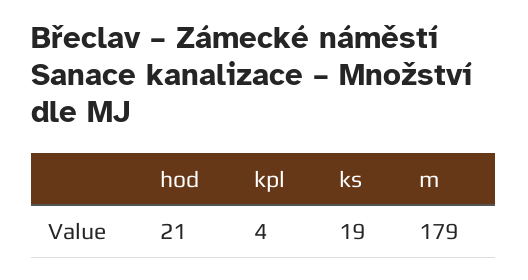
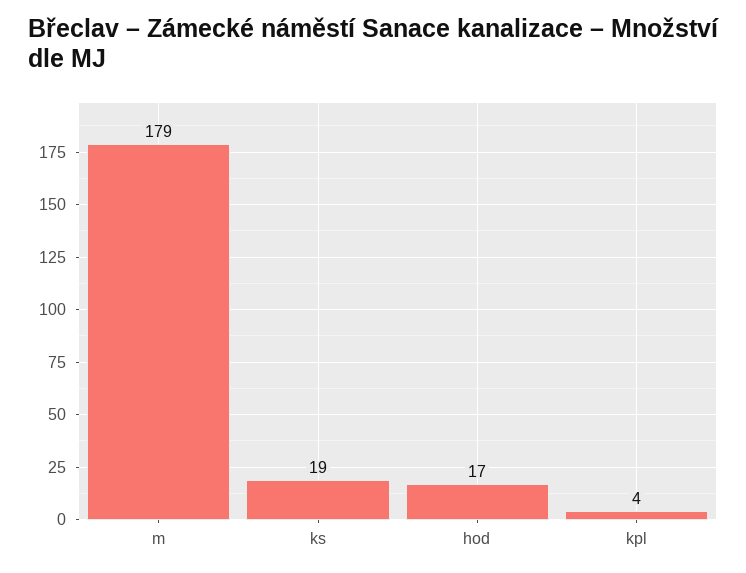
  {
-   "hod": 21,
+   "hod": 17,
    "kpl": 4,
    "ks": 19,
    "m": 179
  }

